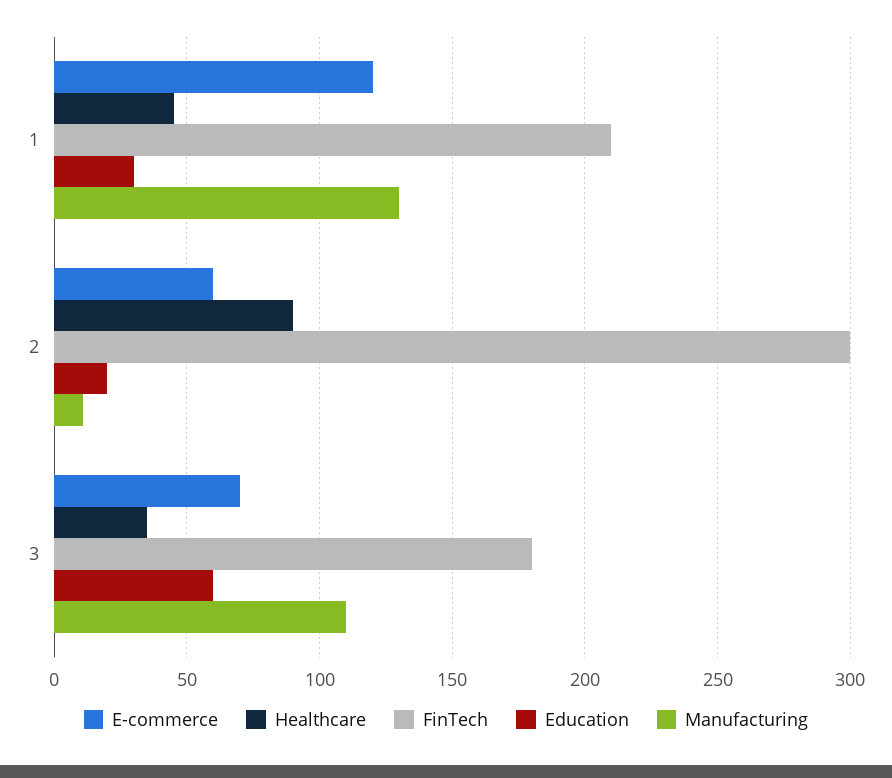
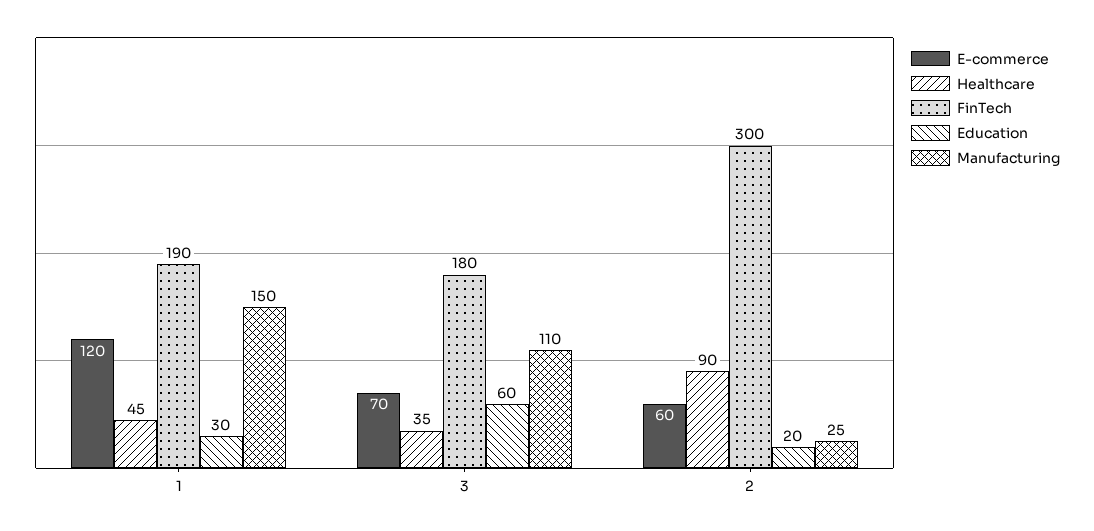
  {
    "E-commerce": {
      "1": 120,
      "2": 60,
      "3": 70
    },
    "Healthcare": {
      "1": 45,
      "2": 90,
      "3": 35
    },
    "FinTech": {
-     "1": 210,
+     "1": 190,
      "2": 300,
      "3": 180
    },
    "Education": {
      "1": 30,
      "2": 20,
      "3": 60
    },
    "Manufacturing": {
-     "1": 130,
+     "1": 150,
-     "2": 10,
+     "2": 25,
      "3": 110
    }
  }

